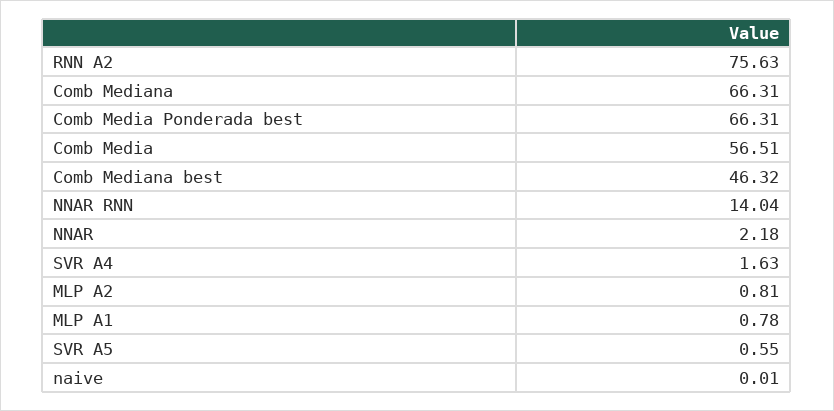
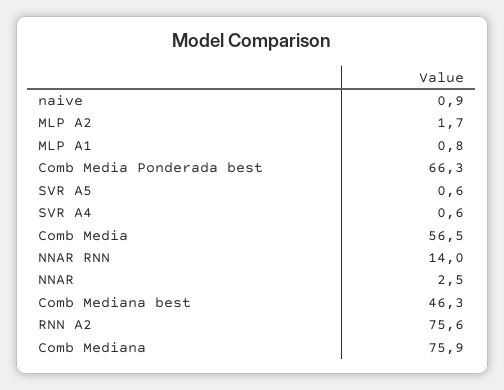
  {
    "RNN A2": 75.63,
-   "Comb Mediana": 66.31,
+   "Comb Mediana": 75.9,
    "Comb Media Ponderada best": 66.31,
    "Comb Media": 56.51,
    "Comb Mediana best": 46.32,
    "NNAR RNN": 14.04,
-   "NNAR": 2.18,
+   "NNAR": 2.5,
-   "SVR A4": 1.63,
+   "SVR A4": 0.6,
-   "MLP A2": 0.81,
+   "MLP A2": 1.7,
    "MLP A1": 0.78,
    "SVR A5": 0.55,
-   "naive": 0.01
+   "naive": 0.9
  }

